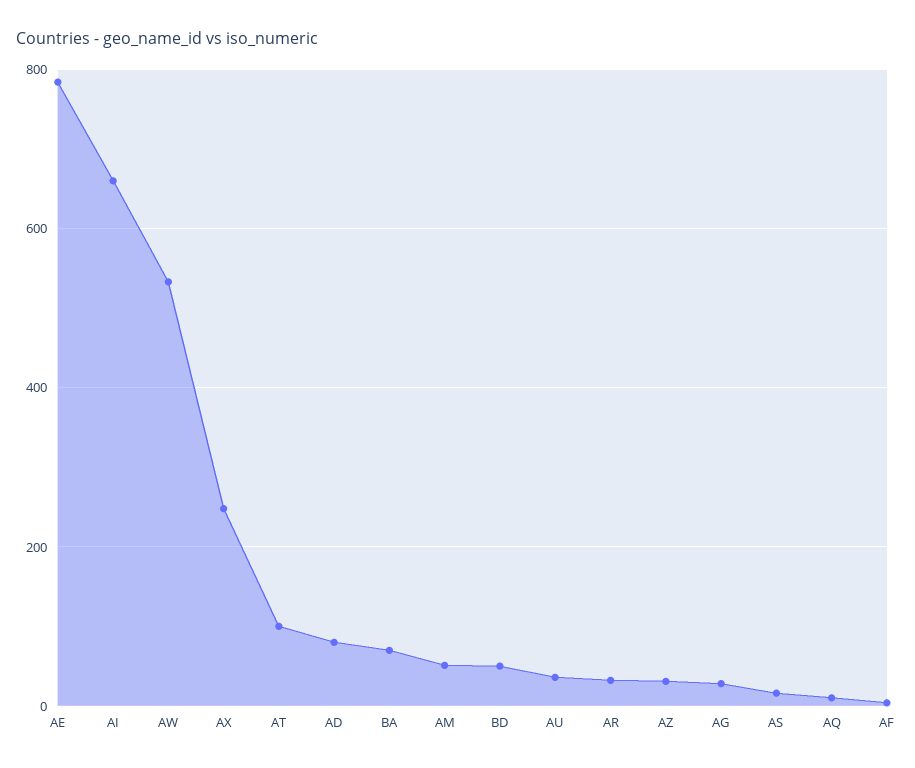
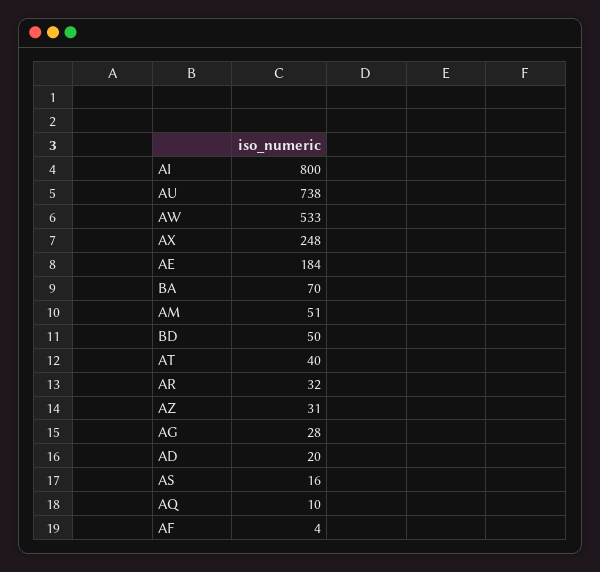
  {
-   "AE": 780,
+   "AE": 184,
-   "AI": 660,
+   "AI": 800,
    "AW": 533,
    "AX": 248,
-   "AT": 100,
+   "AT": 40,
-   "AD": 80,
+   "AD": 20,
    "BA": 70,
    "AM": 51,
    "BD": 50,
-   "AU": 40,
+   "AU": 738,
    "AR": 32,
    "AZ": 31,
    "AG": 28,
    "AS": 16,
    "AQ": 10,
    "AF": 4
  }

